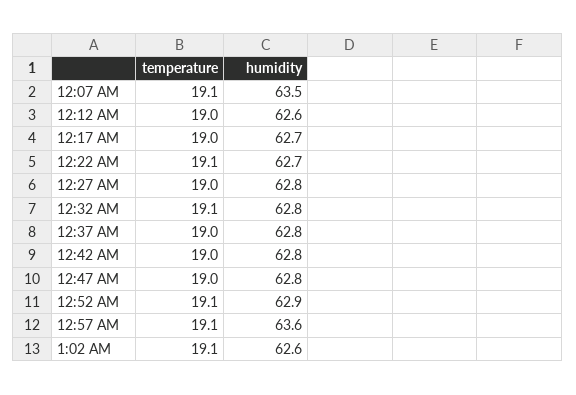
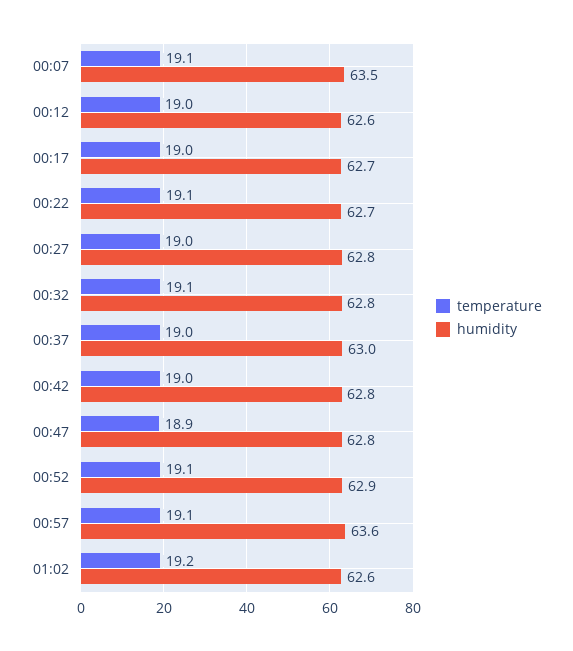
  {
    "temperature": {
      "12:07 AM": 19.1,
      "12:12 AM": 19,
      "12:17 AM": 19,
      "12:22 AM": 19.1,
      "12:27 AM": 19,
      "12:32 AM": 19.1,
      "12:37 AM": 19,
      "12:42 AM": 19,
-     "12:47 AM": 19,
+     "12:47 AM": 18.9,
      "12:52 AM": 19.1,
      "12:57 AM": 19.1,
-     "1:02 AM": 19.1
+     "1:02 AM": 19.2
    },
    "humidity": {
      "12:07 AM": 63.5,
      "12:12 AM": 62.6,
      "12:17 AM": 62.7,
      "12:22 AM": 62.7,
      "12:27 AM": 62.8,
      "12:32 AM": 62.8,
-     "12:37 AM": 62.8,
+     "12:37 AM": 63,
      "12:42 AM": 62.8,
      "12:47 AM": 62.8,
      "12:52 AM": 62.9,
      "12:57 AM": 63.6,
      "1:02 AM": 62.6
    }
  }

